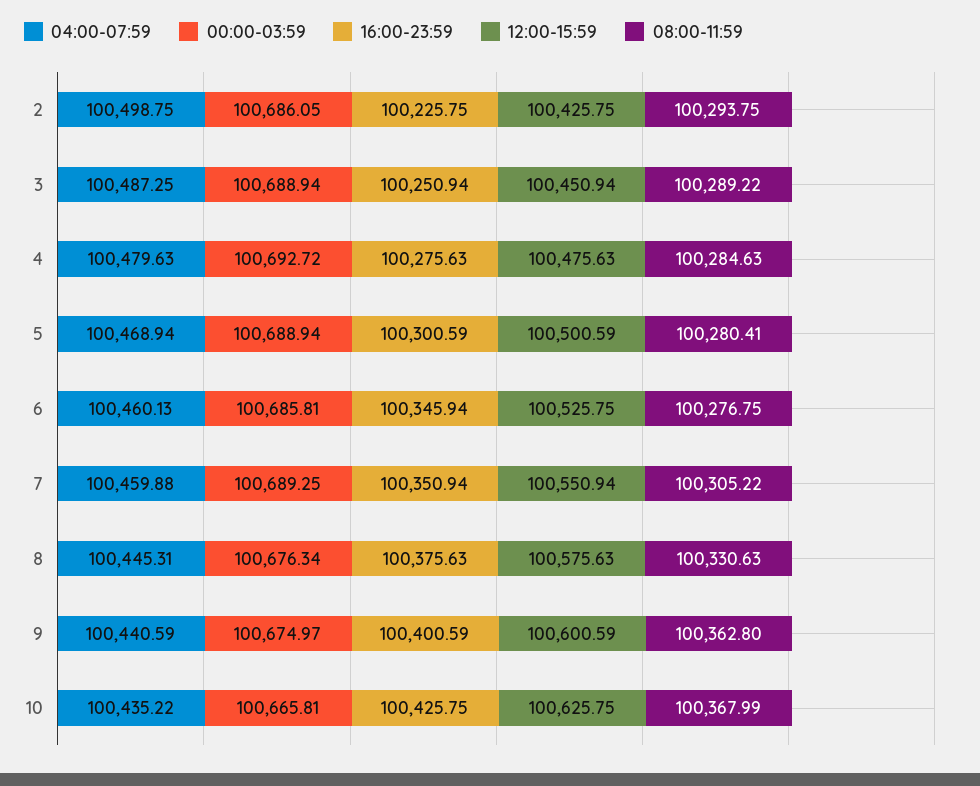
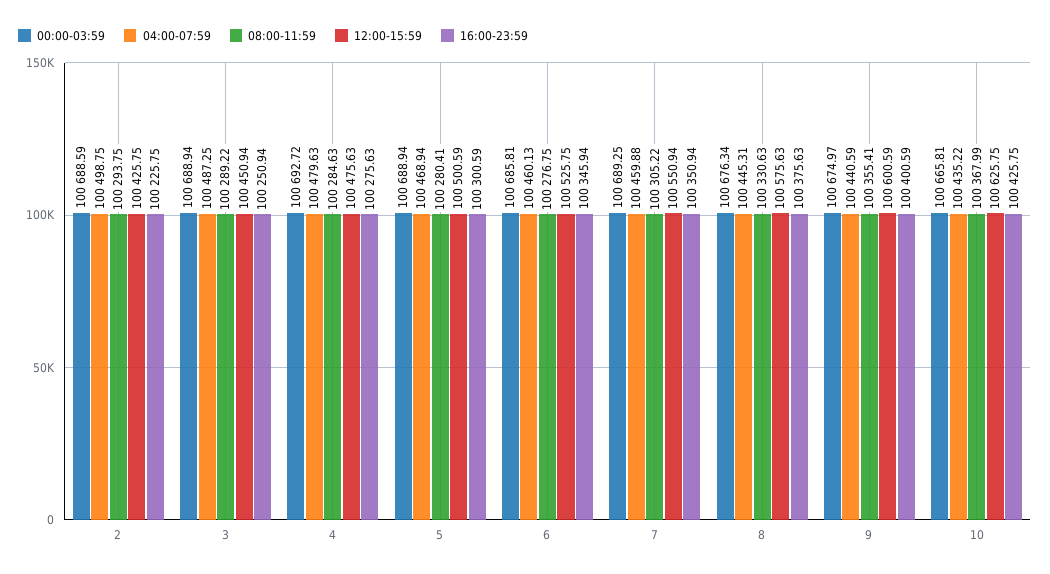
  {
    "04:00-07:59": {
      "2": 100498.75,
      "3": 100487.25,
      "4": 100479.63,
      "5": 100468.94,
      "6": 100460.13,
      "7": 100459.88,
      "8": 100445.31,
      "9": 100440.59,
      "10": 100435.22
    },
    "00:00-03:59": {
-     "2": 100686.05,
+     "2": 100688.59,
      "3": 100688.94,
      "4": 100692.72,
      "5": 100688.94,
      "6": 100685.81,
      "7": 100689.25,
      "8": 100676.34,
      "9": 100674.97,
      "10": 100665.81
    },
    "16:00-23:59": {
      "2": 100225.75,
      "3": 100250.94,
      "4": 100275.63,
      "5": 100300.59,
      "6": 100345.94,
      "7": 100350.94,
      "8": 100375.63,
      "9": 100400.59,
      "10": 100425.75
    },
    "12:00-15:59": {
      "2": 100425.75,
      "3": 100450.94,
      "4": 100475.63,
      "5": 100500.59,
      "6": 100525.75,
      "7": 100550.94,
      "8": 100575.63,
      "9": 100600.59,
      "10": 100625.75
    },
    "08:00-11:59": {
      "2": 100293.75,
      "3": 100289.22,
      "4": 100284.63,
      "5": 100280.41,
      "6": 100276.75,
      "7": 100305.22,
      "8": 100330.63,
-     "9": 100362.8,
+     "9": 100355.41,
      "10": 100367.99
    }
  }

